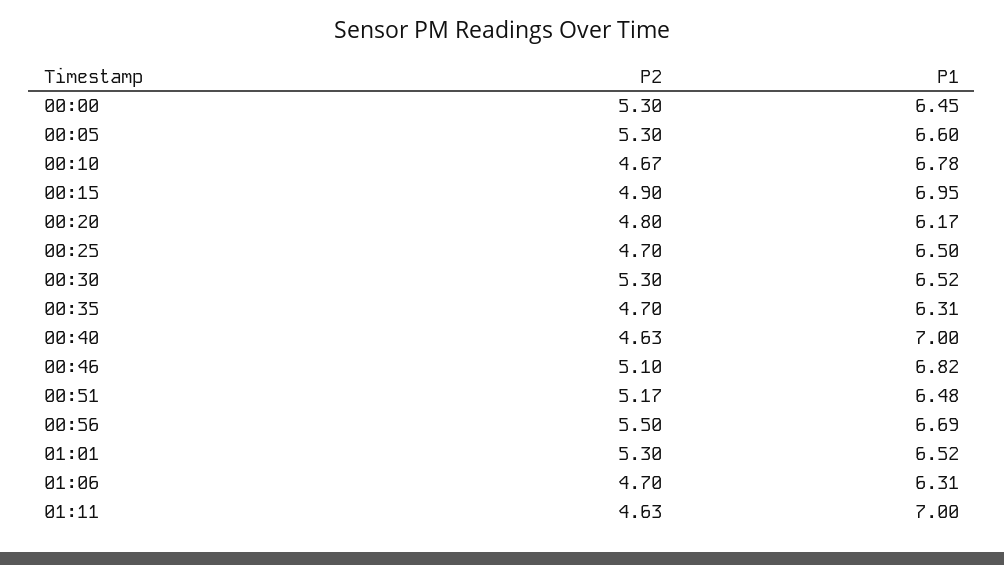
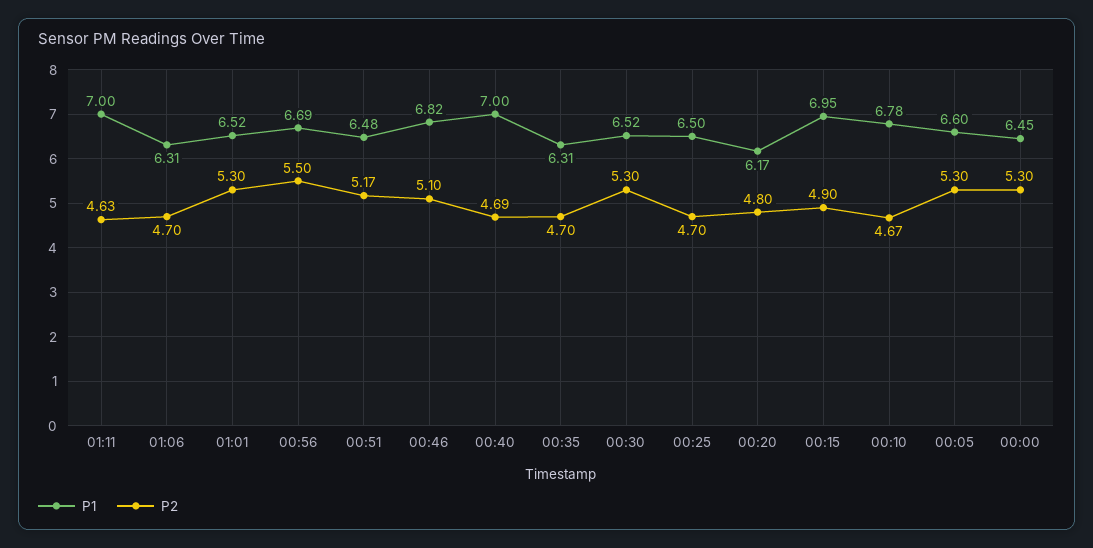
  {
    "P2": {
      "00:00": 5.3,
      "00:05": 5.3,
      "00:10": 4.67,
      "00:15": 4.9,
      "00:20": 4.8,
      "00:25": 4.7,
      "00:30": 5.3,
      "00:35": 4.7,
-     "00:40": 4.63,
+     "00:40": 4.69,
      "00:46": 5.1,
      "00:51": 5.17,
      "00:56": 5.5,
      "01:01": 5.3,
      "01:06": 4.7,
      "01:11": 4.63
    },
    "P1": {
      "00:00": 6.45,
      "00:05": 6.6,
      "00:10": 6.78,
      "00:15": 6.95,
      "00:20": 6.17,
      "00:25": 6.5,
      "00:30": 6.52,
      "00:35": 6.31,
      "00:40": 7,
      "00:46": 6.82,
      "00:51": 6.48,
      "00:56": 6.69,
      "01:01": 6.52,
      "01:06": 6.31,
      "01:11": 7
    }
  }

